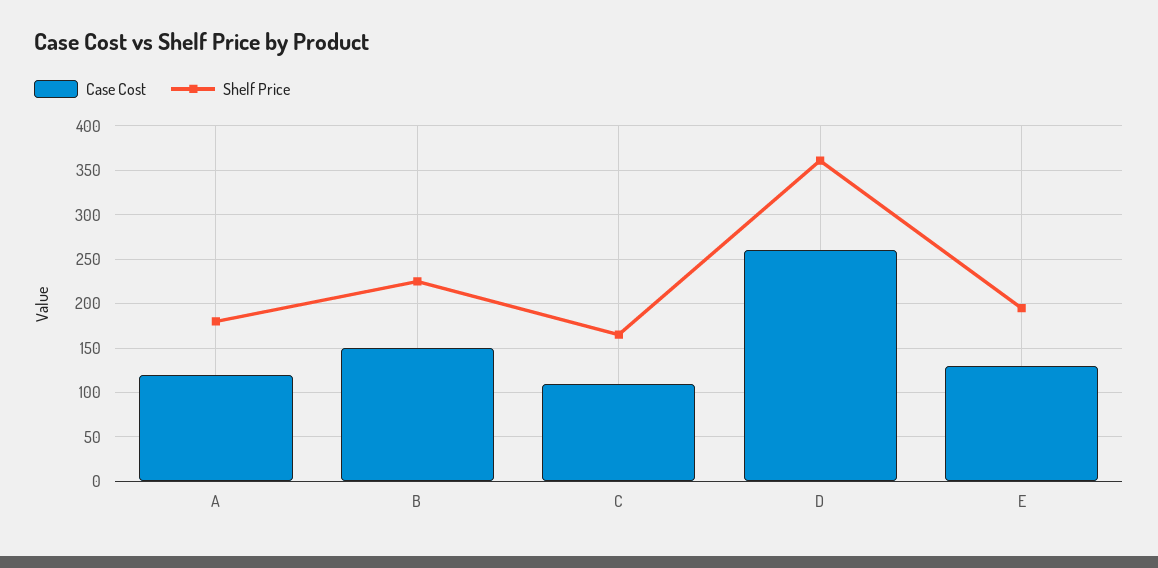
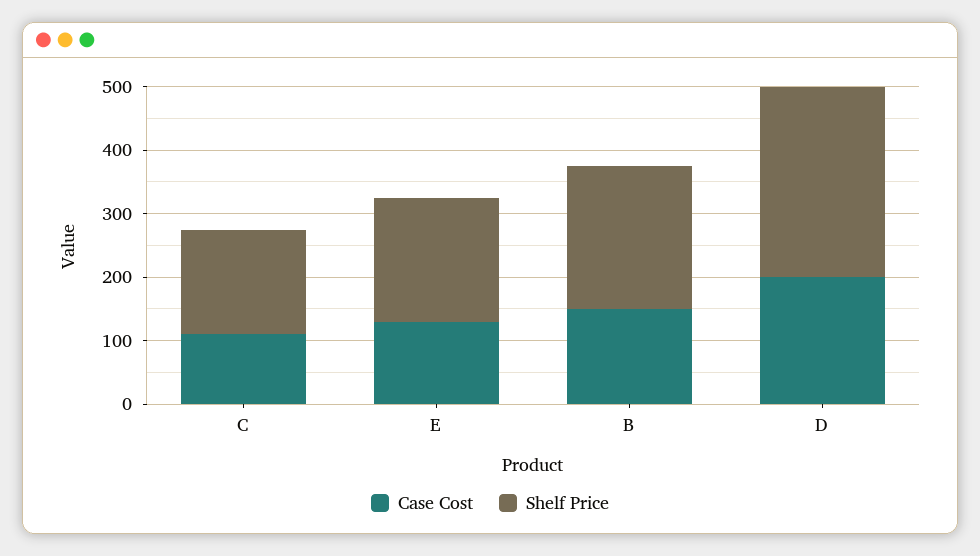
  {
    "Case Cost": {
-     "A": 120,
      "B": 150,
      "C": 110,
-     "D": 260,
+     "D": 200,
      "E": 130
    },
    "Shelf Price": {
-     "A": 180,
      "B": 230,
      "C": 170,
-     "D": 360,
+     "D": 300,
      "E": 200
    }
  }

